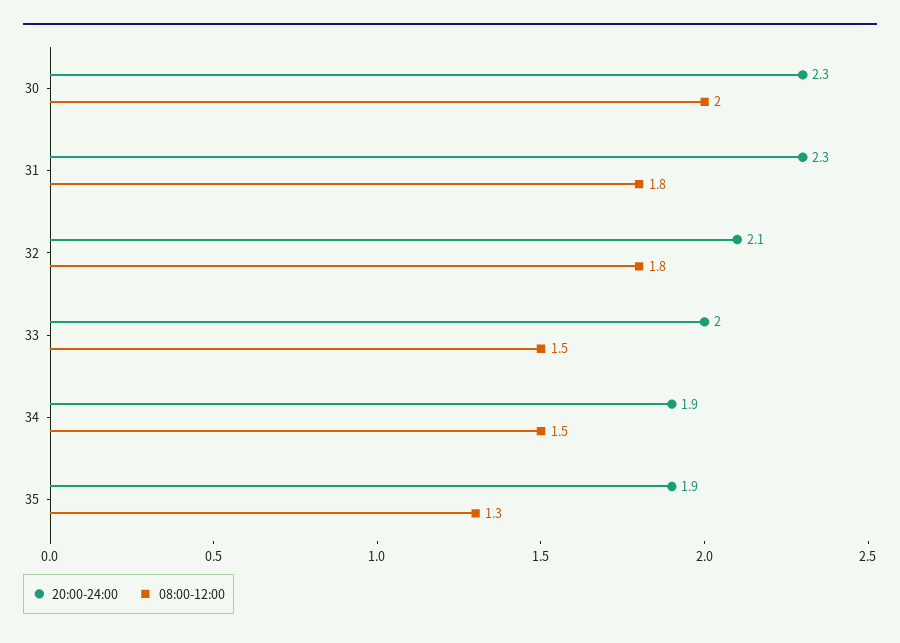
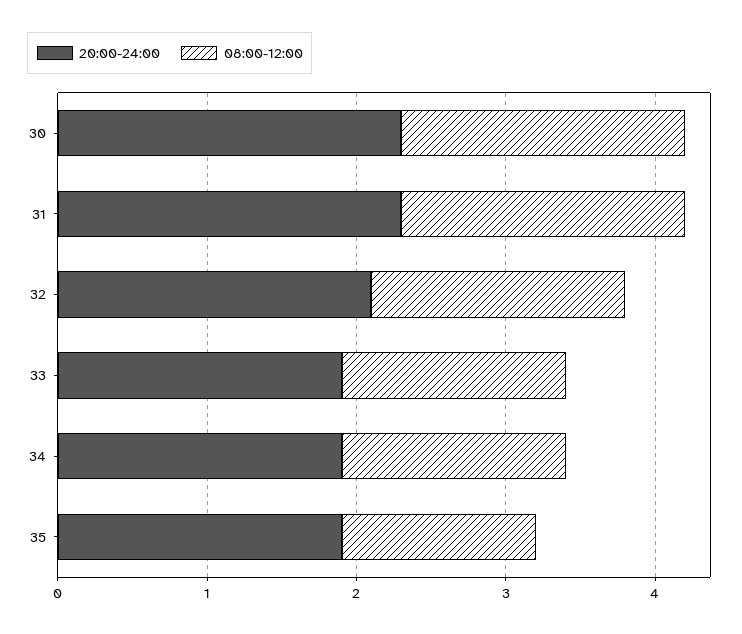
  {
    "20:00-24:00": {
      "30": 2.3,
      "31": 2.3,
      "32": 2.1,
-     "33": 2,
+     "33": 1.9,
      "34": 1.9,
      "35": 1.9
    },
    "08:00-12:00": {
-     "30": 2,
+     "30": 1.9,
-     "31": 1.8,
+     "31": 1.9,
-     "32": 1.8,
+     "32": 1.7,
      "33": 1.5,
      "34": 1.5,
      "35": 1.3
    }
  }

